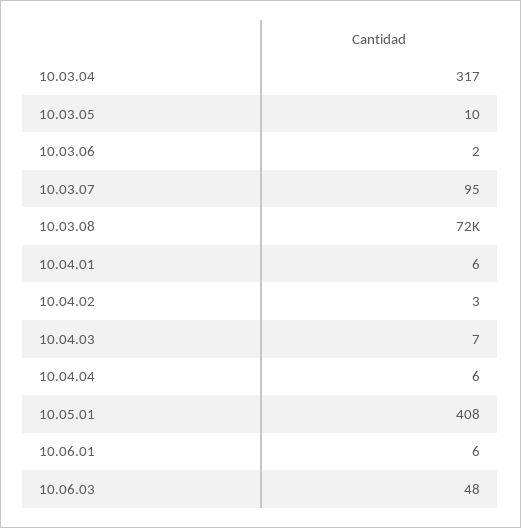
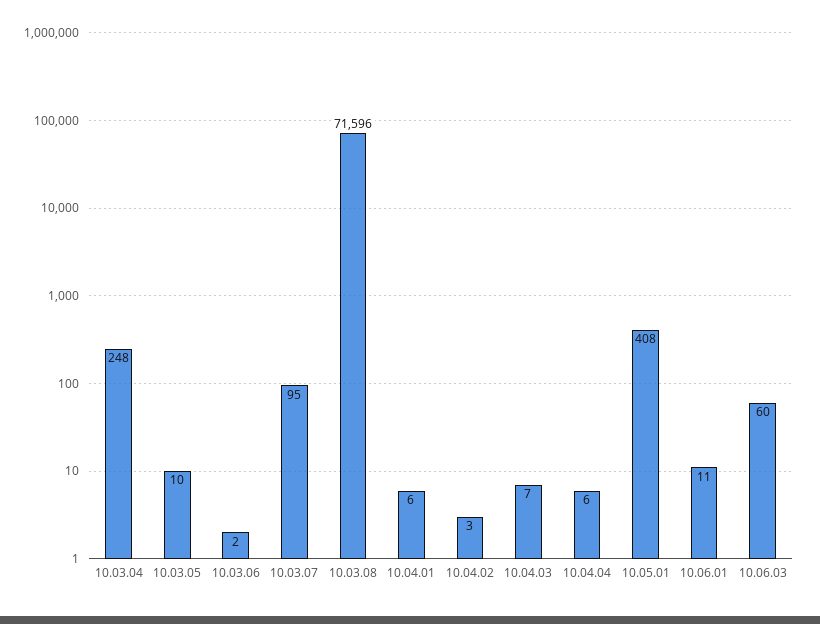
  {
-   "10.03.04": 317,
+   "10.03.04": 248,
    "10.03.05": 10,
    "10.03.06": 2,
    "10.03.07": 95,
    "10.03.08": 71596,
    "10.04.01": 6,
    "10.04.02": 3,
    "10.04.03": 7,
    "10.04.04": 6,
    "10.05.01": 408,
-   "10.06.01": 6,
+   "10.06.01": 11,
-   "10.06.03": 48
+   "10.06.03": 60
  }

